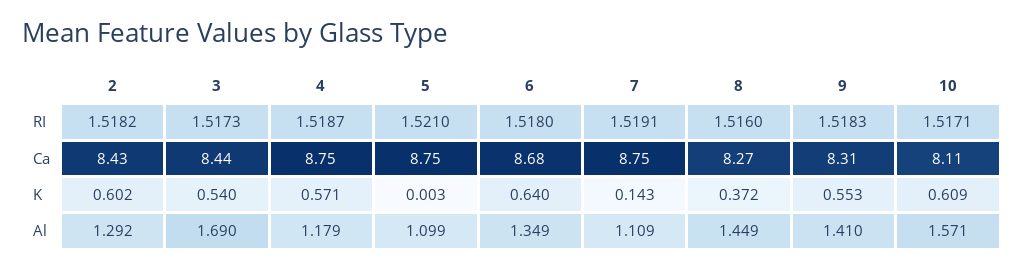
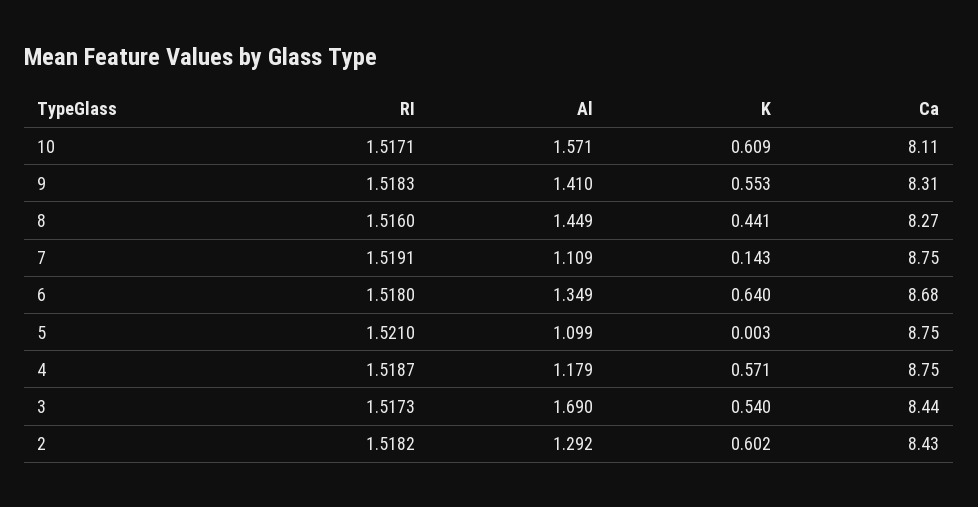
  {
    "2": {
      "RI": 1.5182,
      "Ca": 8.43,
      "K": 0.602,
      "Al": 1.292
    },
    "3": {
      "RI": 1.5173,
      "Ca": 8.44,
      "K": 0.54,
      "Al": 1.69
    },
    "4": {
      "RI": 1.5187,
      "Ca": 8.75,
      "K": 0.571,
      "Al": 1.179
    },
    "5": {
      "RI": 1.521,
      "Ca": 8.75,
      "K": 0.003,
      "Al": 1.099
    },
    "6": {
      "RI": 1.518,
      "Ca": 8.68,
      "K": 0.64,
      "Al": 1.349
    },
    "7": {
      "RI": 1.5191,
      "Ca": 8.75,
      "K": 0.143,
      "Al": 1.109
    },
    "8": {
      "RI": 1.516,
      "Ca": 8.27,
-     "K": 0.372,
+     "K": 0.441,
      "Al": 1.449
    },
    "9": {
      "RI": 1.5183,
      "Ca": 8.31,
      "K": 0.553,
      "Al": 1.41
    },
    "10": {
      "RI": 1.5171,
      "Ca": 8.11,
      "K": 0.609,
      "Al": 1.571
    }
  }

